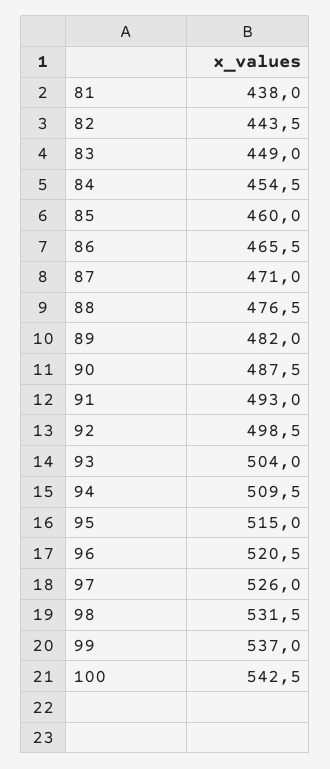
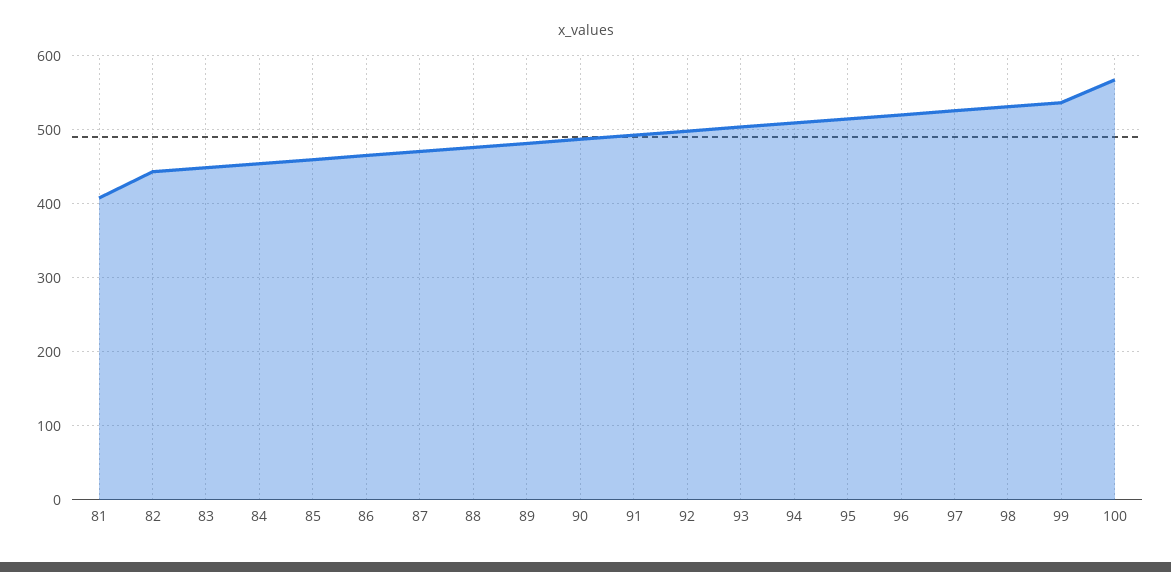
  {
-   "81": 438,
+   "81": 410,
    "82": 443.5,
    "83": 449,
    "84": 454.5,
    "85": 460,
    "86": 465.5,
    "87": 471,
    "88": 476.5,
    "89": 482,
    "90": 487.5,
    "91": 493,
    "92": 498.5,
    "93": 504,
    "94": 509.5,
    "95": 515,
    "96": 520.5,
    "97": 526,
    "98": 531.5,
    "99": 537,
-   "100": 542.5
+   "100": 570
  }

